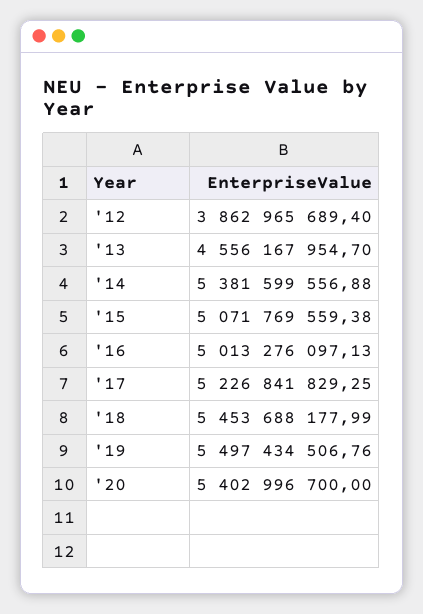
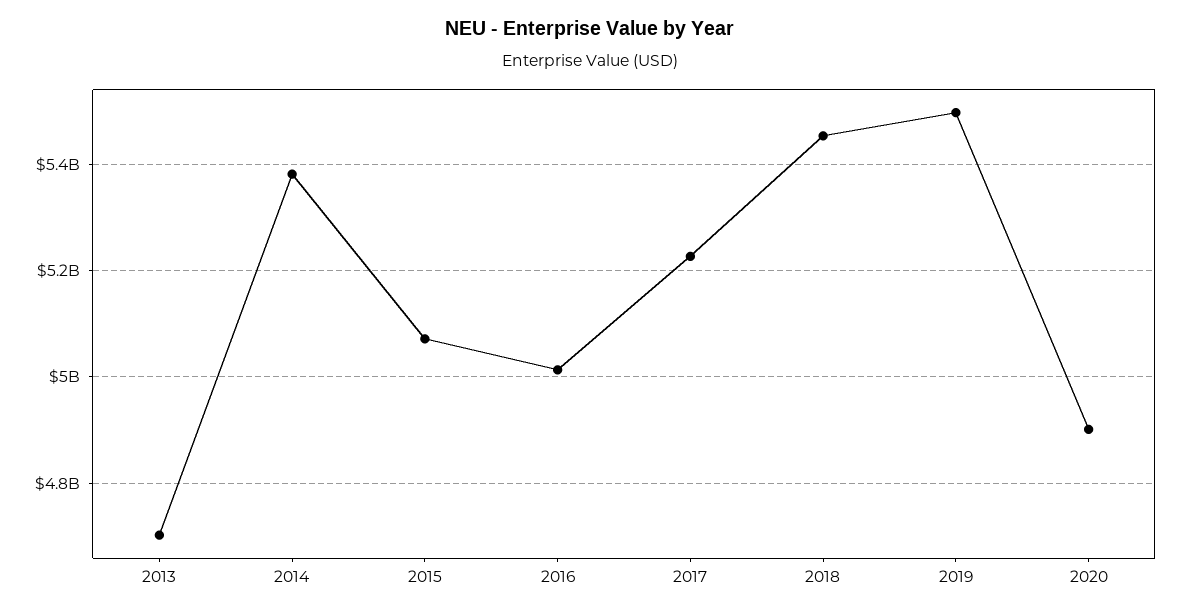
  {
-   "'12": 3862965689.4,
-   "'13": 4556167954.7,
+   "'13": 4700000000,
    "'14": 5381599556.88,
    "'15": 5071769559.38,
    "'16": 5013276097.13,
    "'17": 5226841829.25,
    "'18": 5453688177.99,
    "'19": 5497434506.76,
-   "'20": 5402996700
+   "'20": 4900000000
  }

